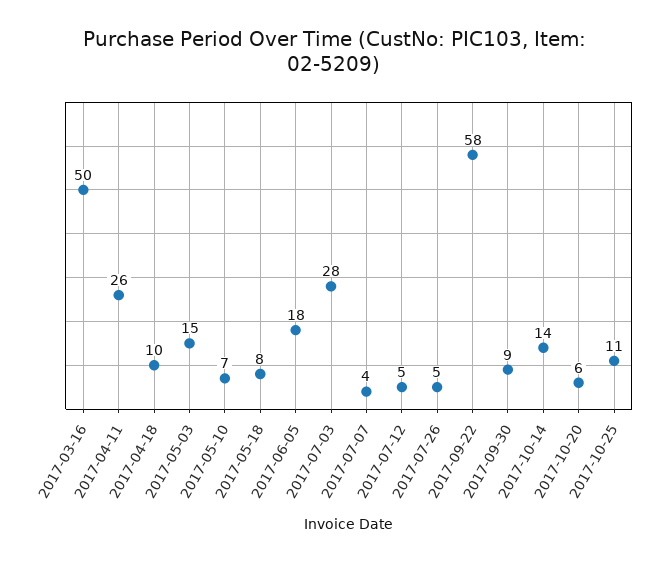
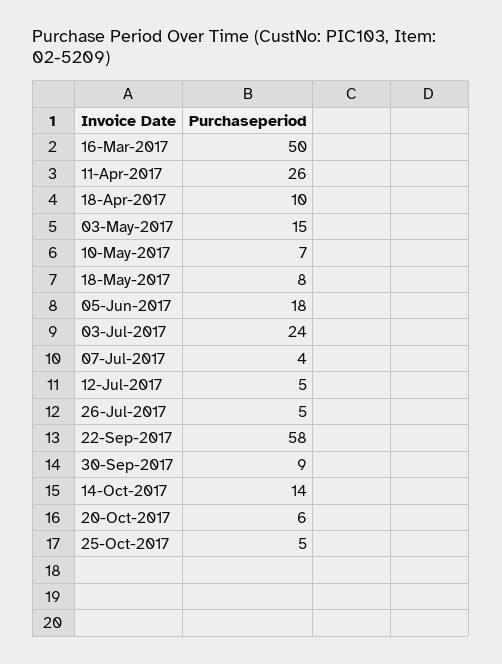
  {
    "2017-03-16": 50,
    "2017-04-11": 26,
    "2017-04-18": 10,
    "2017-05-03": 15,
    "2017-05-10": 7,
    "2017-05-18": 8,
    "2017-06-05": 18,
-   "2017-07-03": 28,
+   "2017-07-03": 24,
    "2017-07-07": 4,
    "2017-07-12": 5,
    "2017-07-26": 5,
    "2017-09-22": 58,
    "2017-09-30": 9,
    "2017-10-14": 14,
    "2017-10-20": 6,
-   "2017-10-25": 11
+   "2017-10-25": 5
  }

